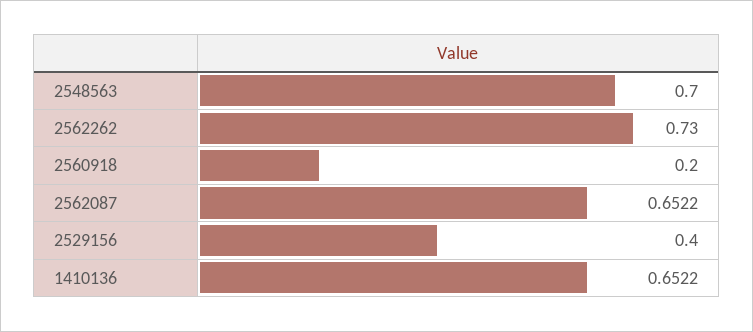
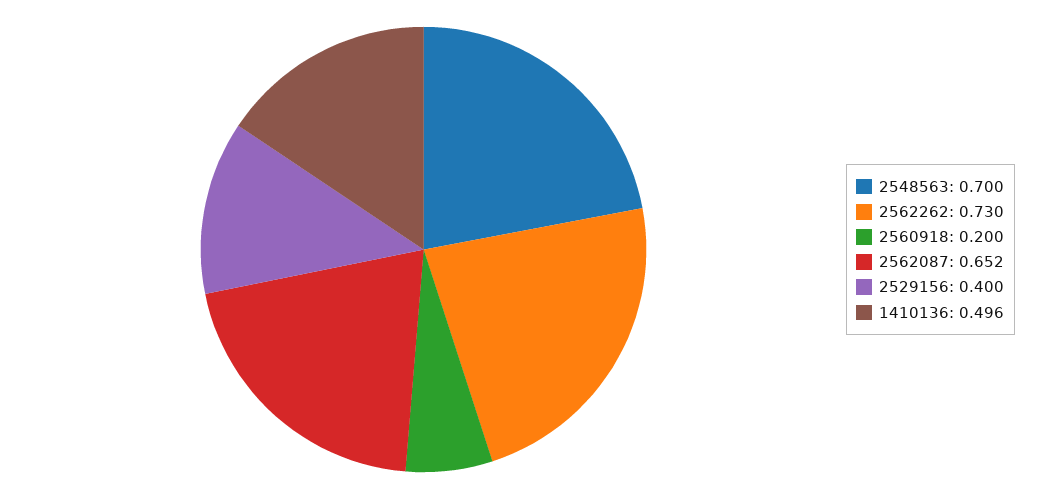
  {
    "2548563": 0.7,
    "2562262": 0.73,
    "2560918": 0.2,
    "2562087": 0.6522,
    "2529156": 0.4,
-   "1410136": 0.6522
+   "1410136": 0.496
  }

